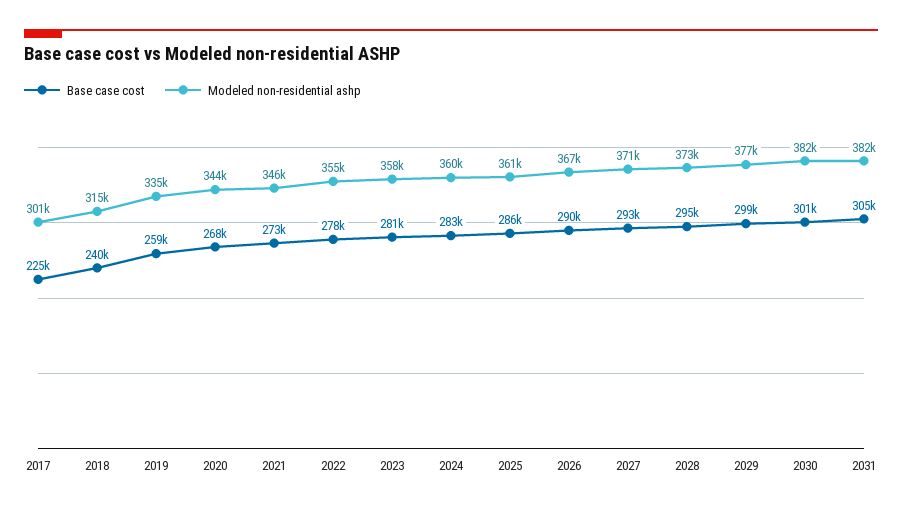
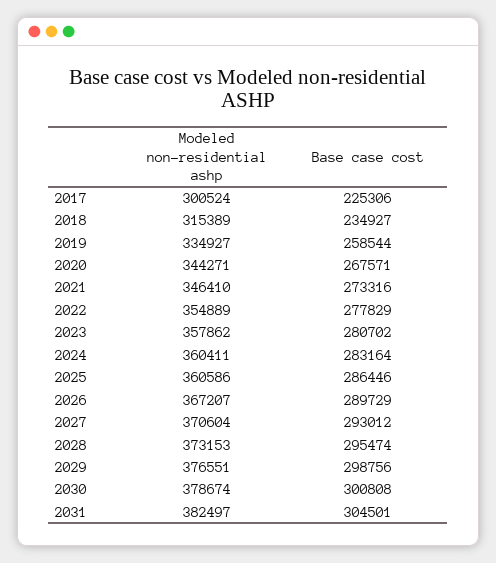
  {
    "Base case cost": {
      "2017": 225306,
-     "2018": 240000,
+     "2018": 234927,
      "2019": 258544,
      "2020": 267571,
      "2021": 273316,
      "2022": 277829,
      "2023": 280702,
      "2024": 283164,
      "2025": 286446,
      "2026": 289729,
      "2027": 293012,
      "2028": 295474,
      "2029": 298756,
      "2030": 300808,
      "2031": 304501
    },
    "Modeled non-residential ashp": {
      "2017": 300524,
      "2018": 315389,
      "2019": 334927,
      "2020": 344271,
      "2021": 346410,
      "2022": 354889,
      "2023": 357862,
      "2024": 360411,
      "2025": 360586,
      "2026": 367207,
      "2027": 370604,
      "2028": 373153,
      "2029": 376551,
-     "2030": 382000,
+     "2030": 378674,
      "2031": 382497
    }
  }

